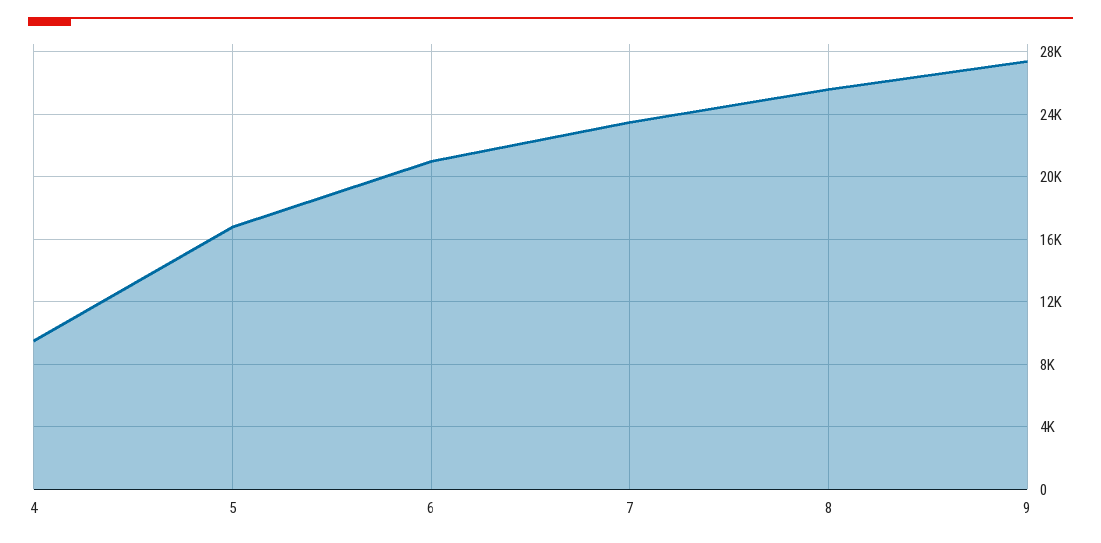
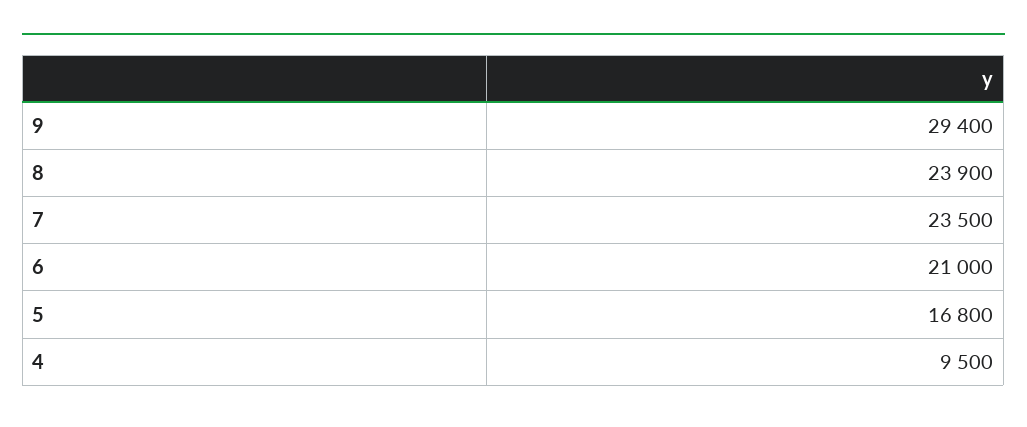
  {
    "4": 9500,
    "5": 16800,
    "6": 21000,
    "7": 23500,
-   "8": 25500,
+   "8": 23900,
-   "9": 27500
+   "9": 29400
  }

